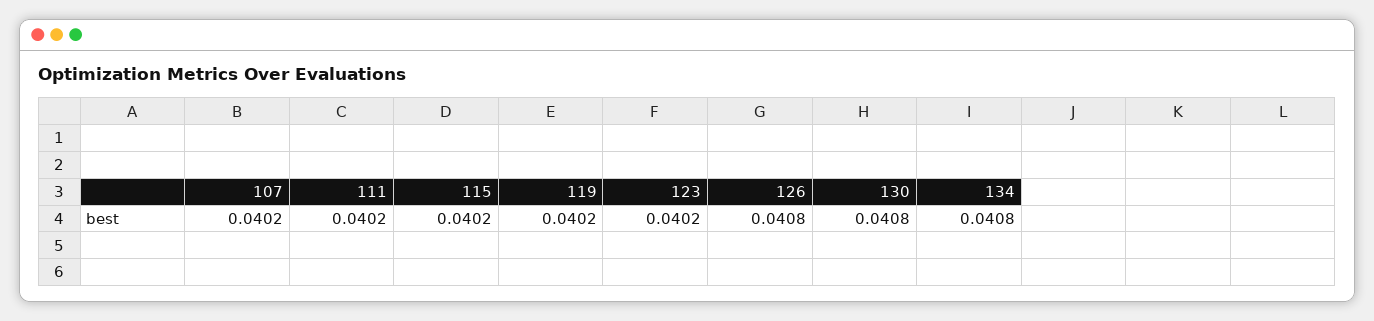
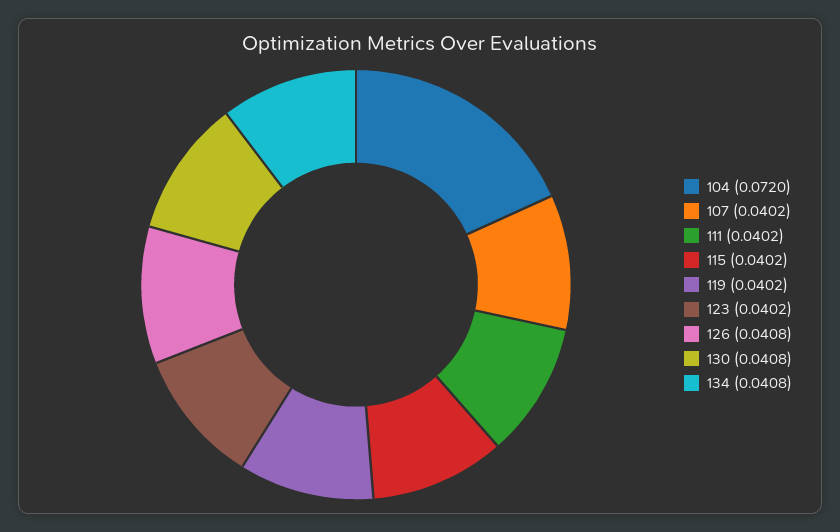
  {
    "107": 0.0402,
    "111": 0.0402,
    "115": 0.0402,
    "119": 0.0402,
    "123": 0.0402,
    "126": 0.0408,
    "130": 0.0408,
-   "134": 0.0408
+   "134": 0.0408,
+   "104": 0.072
  }

